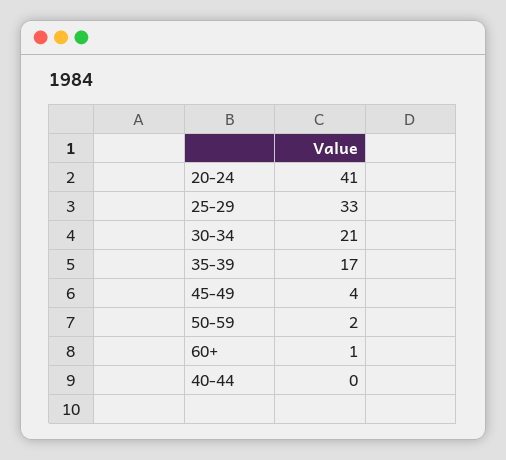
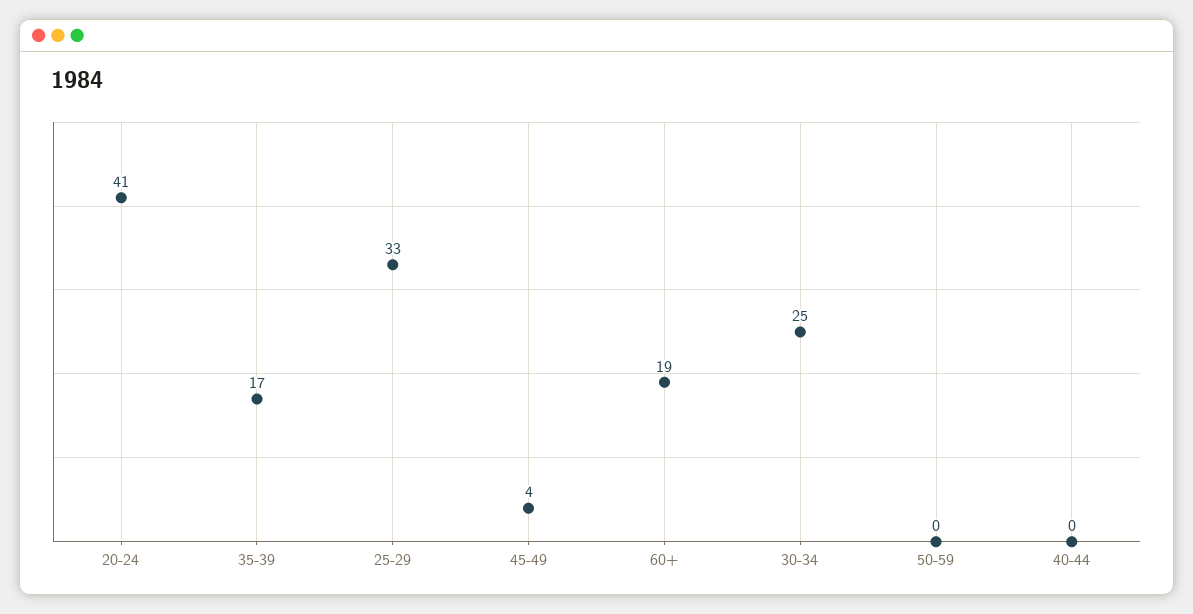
  {
    "20-24": 41,
    "25-29": 33,
-   "30-34": 21,
+   "30-34": 25,
    "35-39": 17,
    "45-49": 4,
-   "50-59": 2,
+   "50-59": 0,
-   "60+": 1,
+   "60+": 19,
    "40-44": 0
  }

